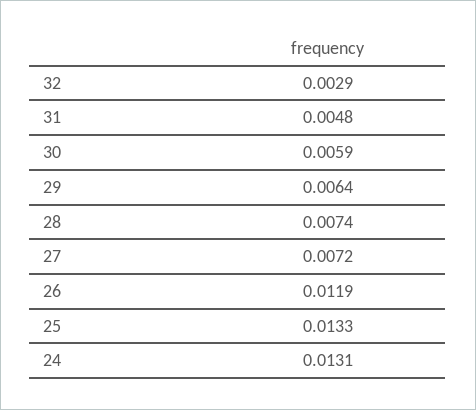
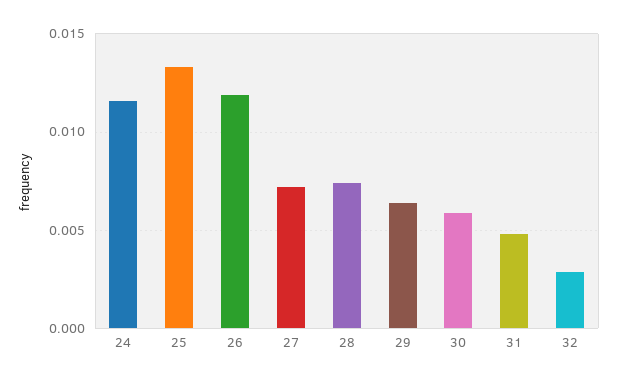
  {
    "32": 0.0029,
    "31": 0.0048,
    "30": 0.0059,
    "29": 0.0064,
    "28": 0.0074,
    "27": 0.0072,
    "26": 0.0119,
    "25": 0.0133,
-   "24": 0.0131
+   "24": 0.0115
  }

